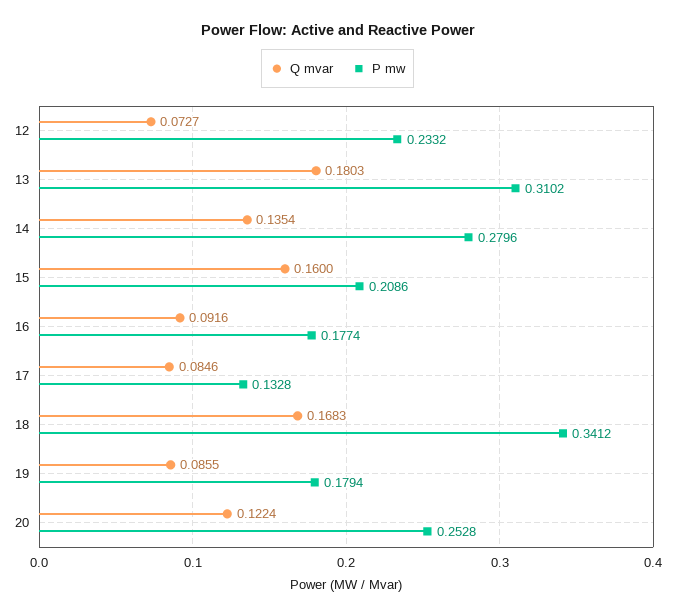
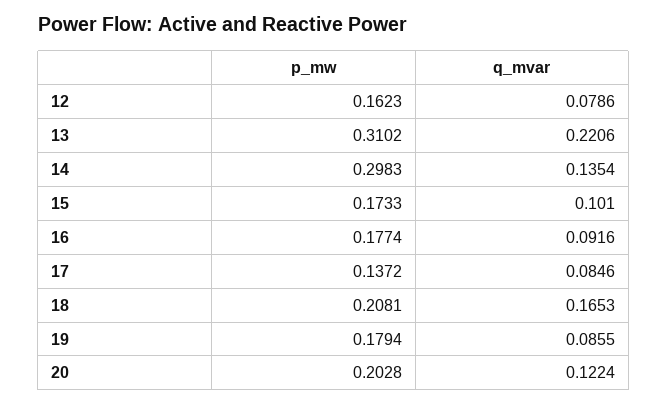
  {
    "Q mvar": {
-     "12": 0.0727,
+     "12": 0.0786,
-     "13": 0.1803,
+     "13": 0.2206,
      "14": 0.1354,
-     "15": 0.16,
+     "15": 0.101,
      "16": 0.0916,
      "17": 0.0846,
-     "18": 0.1683,
+     "18": 0.1653,
      "19": 0.0855,
      "20": 0.1224
    },
    "P mw": {
-     "12": 0.2332,
+     "12": 0.1623,
      "13": 0.3102,
-     "14": 0.2796,
+     "14": 0.2983,
-     "15": 0.2086,
+     "15": 0.1733,
      "16": 0.1774,
-     "17": 0.1328,
+     "17": 0.1372,
-     "18": 0.3412,
+     "18": 0.2081,
      "19": 0.1794,
-     "20": 0.2528
+     "20": 0.2028
    }
  }

